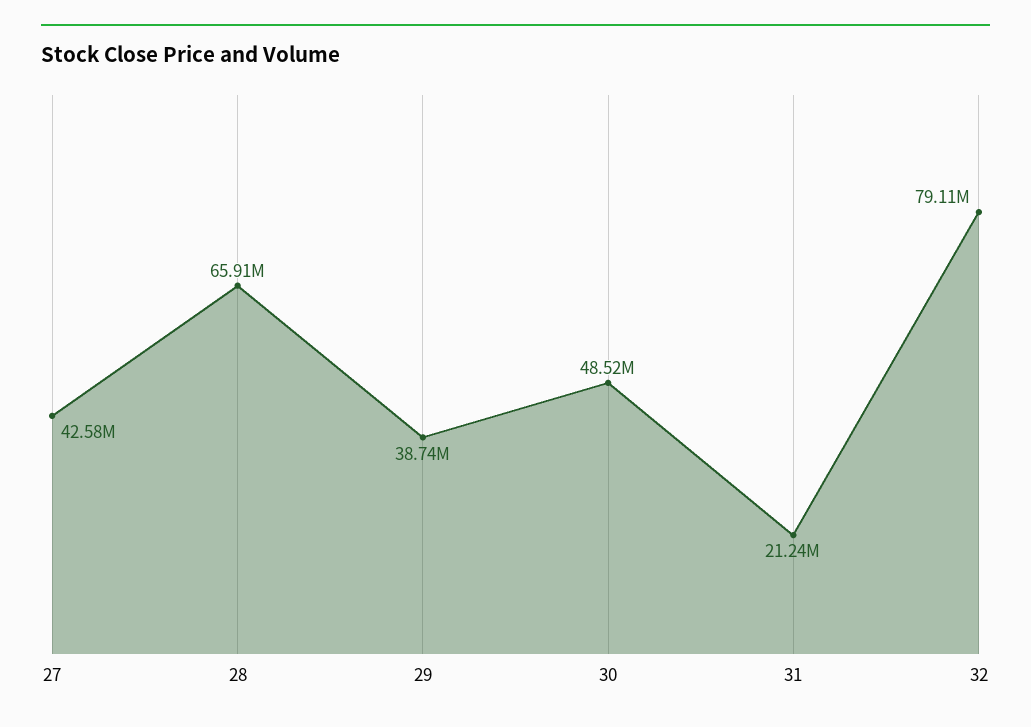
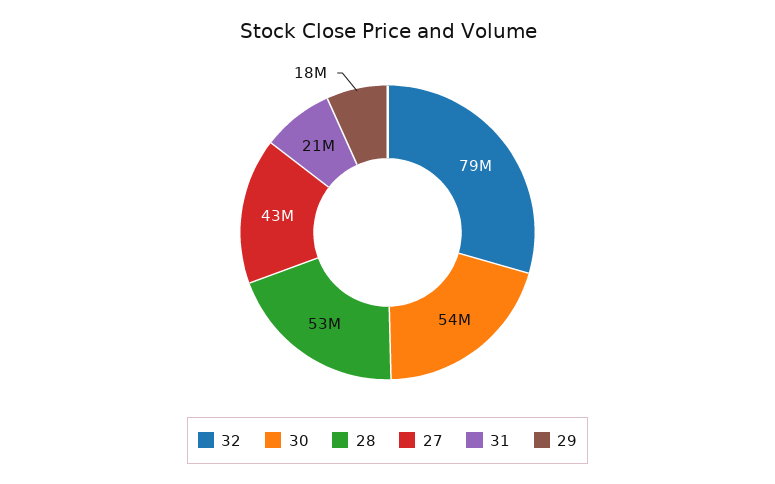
  {
    "27": 42580000,
-   "28": 65910000,
+   "28": 53000000,
-   "29": 38740000,
+   "29": 18000000,
-   "30": 48520000,
+   "30": 54000000,
    "31": 21240000,
    "32": 79110000
  }

